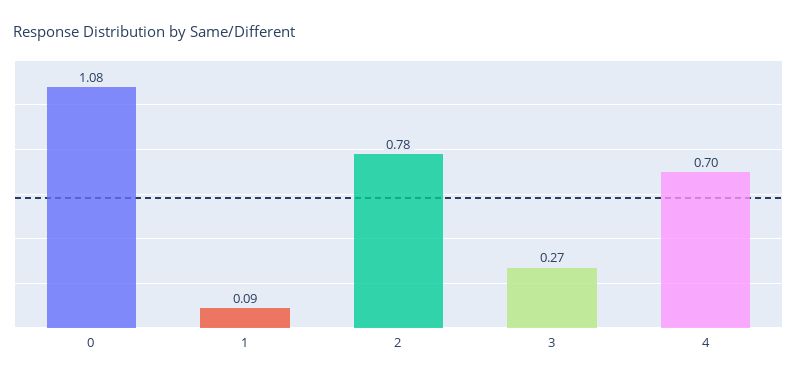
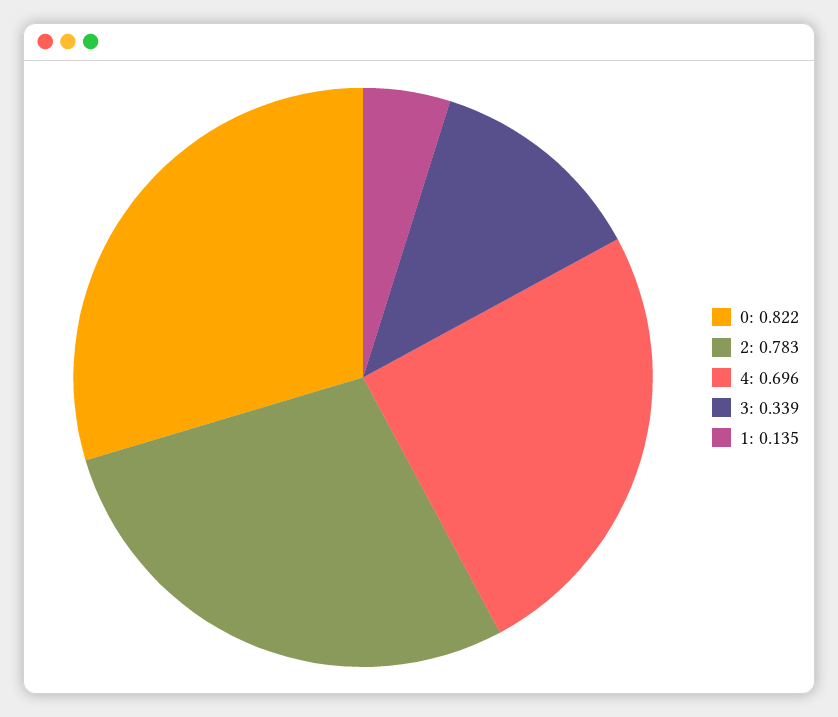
  {
-   "0": 1.08,
+   "0": 0.822,
-   "1": 0.09,
+   "1": 0.135,
    "2": 0.783,
-   "3": 0.27,
+   "3": 0.339,
    "4": 0.696
  }

